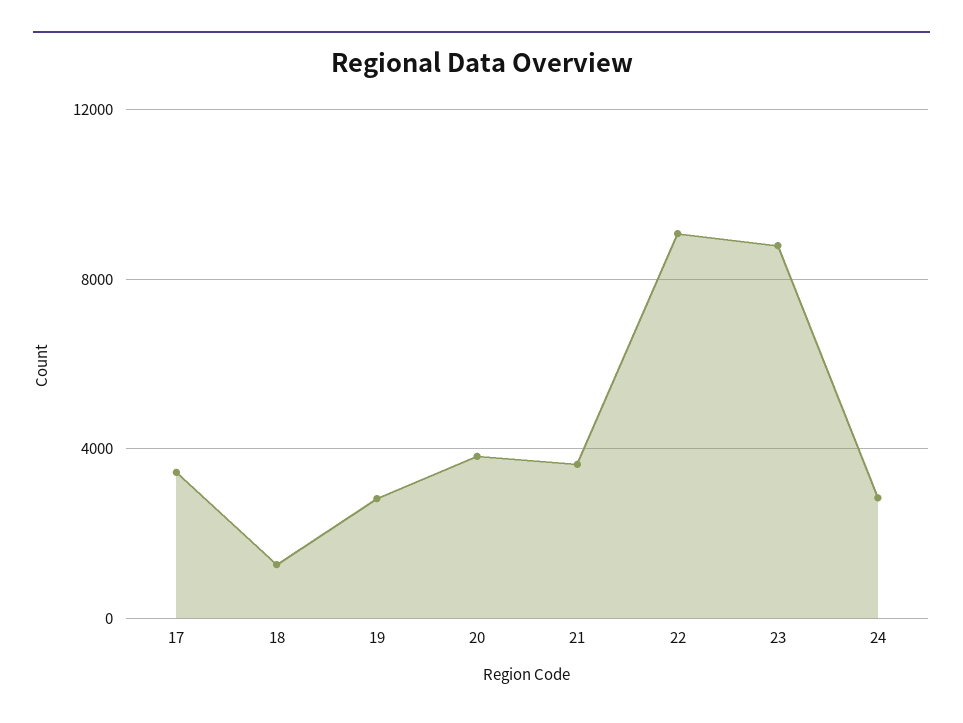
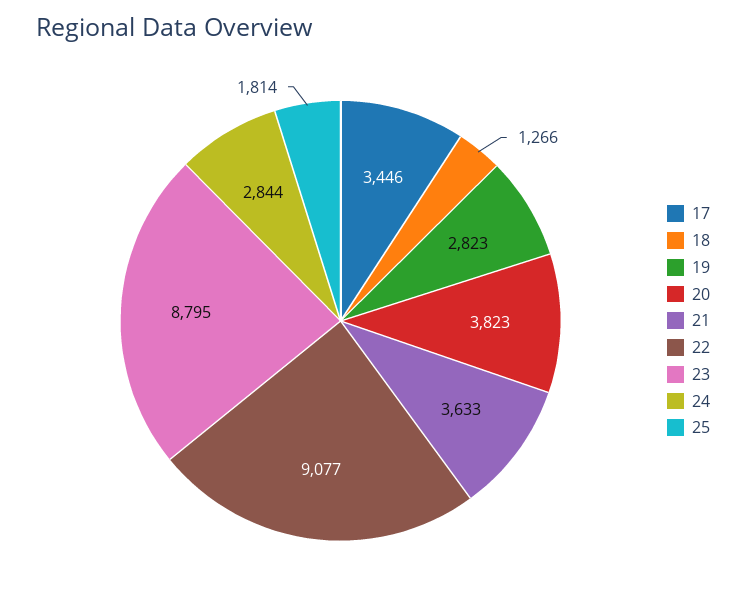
  {
    "17": 3446,
    "18": 1266,
    "19": 2823,
    "20": 3823,
    "21": 3633,
    "22": 9077,
    "23": 8795,
-   "24": 2844
+   "24": 2844,
+   "25": 1814
  }

